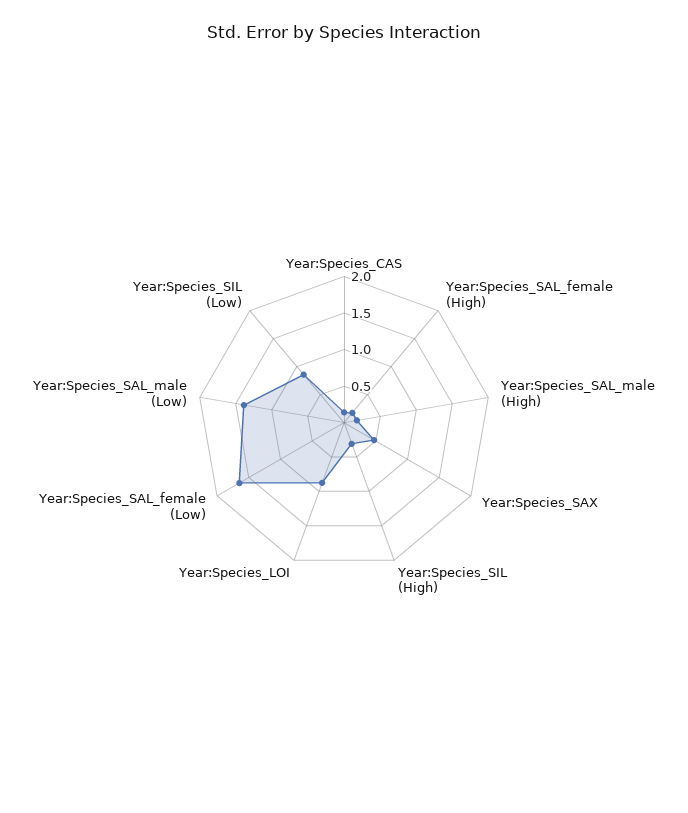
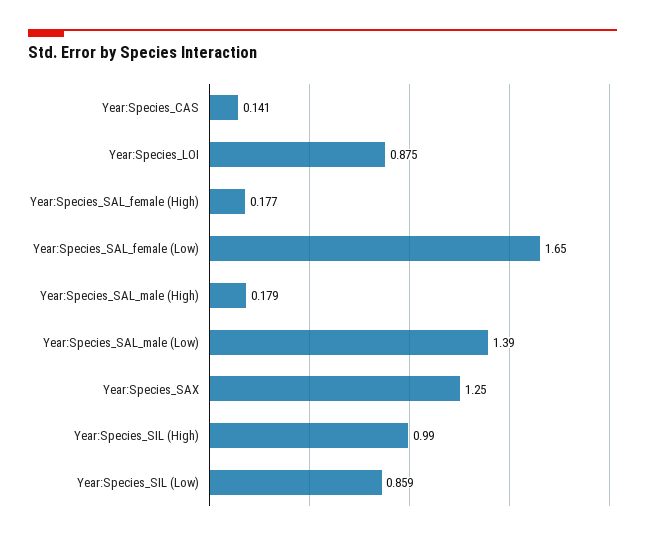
  {
    "Year:Species_CAS": 0.141,
    "Year:Species_SAL_female (High)": 0.177,
    "Year:Species_SAL_male (High)": 0.179,
-   "Year:Species_SAX": 0.5,
+   "Year:Species_SAX": 1.25,
-   "Year:Species_SIL (High)": 0.25,
+   "Year:Species_SIL (High)": 0.99,
    "Year:Species_LOI": 0.875,
    "Year:Species_SAL_female (Low)": 1.65,
    "Year:Species_SAL_male (Low)": 1.39,
    "Year:Species_SIL (Low)": 0.859
  }

